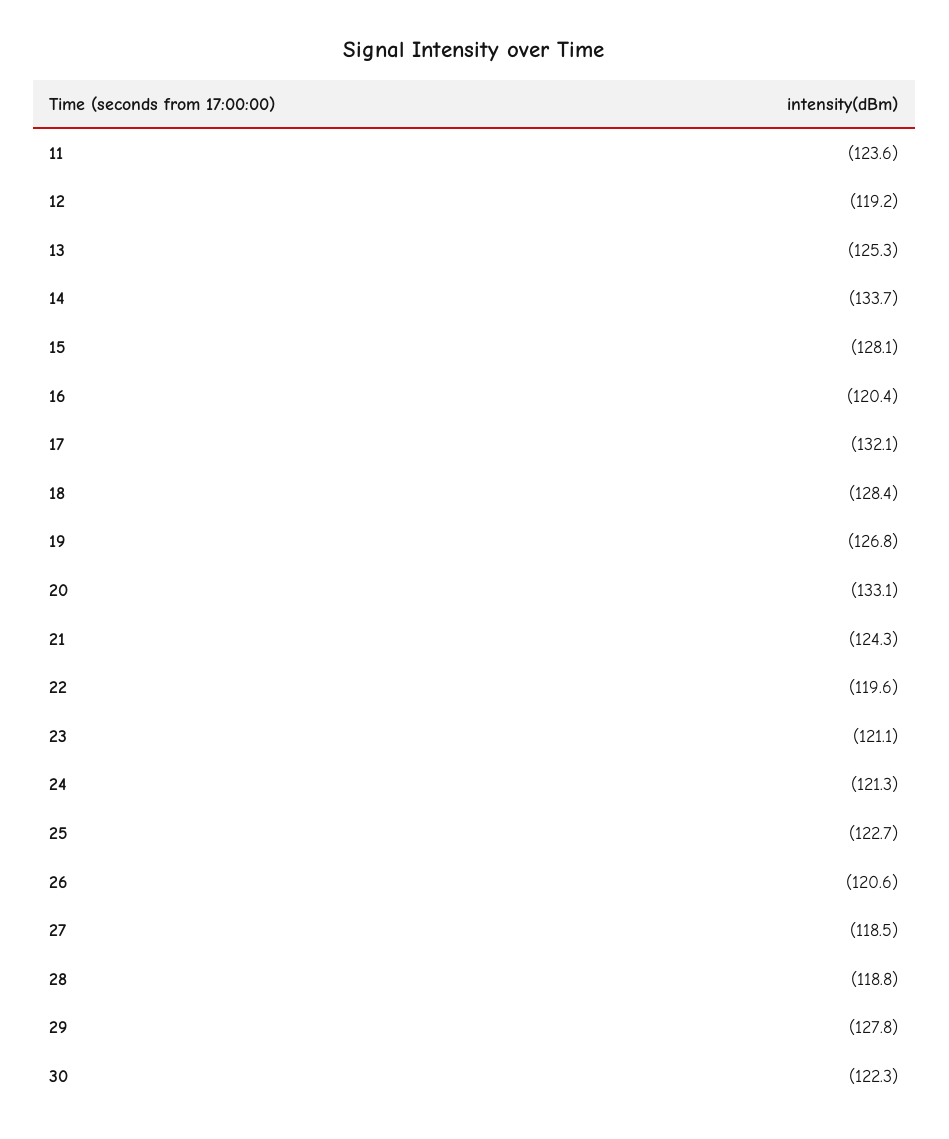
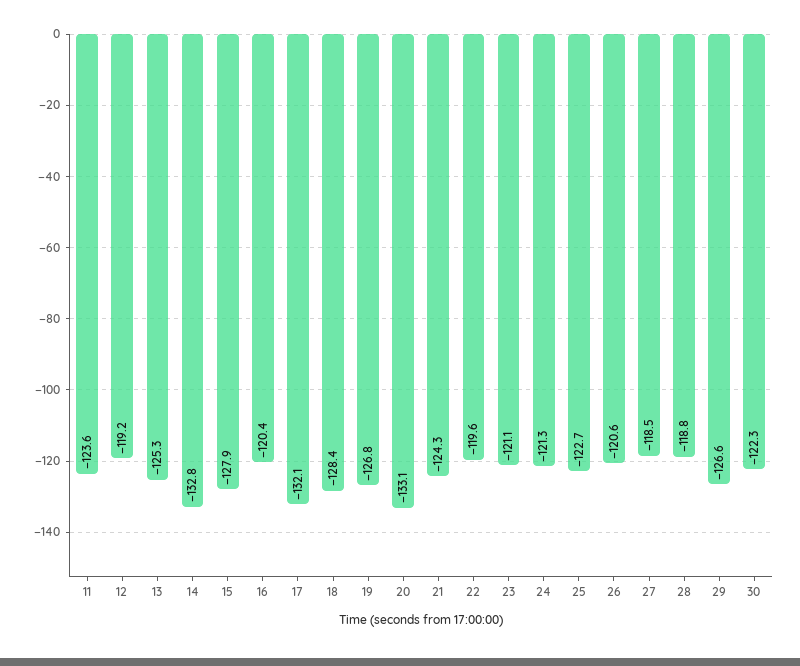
  {
    "11": -123.6,
    "12": -119.2,
    "13": -125.3,
-   "14": -133.7,
+   "14": -132.8,
-   "15": -128.1,
+   "15": -127.9,
    "16": -120.4,
    "17": -132.1,
    "18": -128.4,
    "19": -126.8,
    "20": -133.1,
    "21": -124.3,
    "22": -119.6,
    "23": -121.1,
    "24": -121.3,
    "25": -122.7,
    "26": -120.6,
    "27": -118.5,
    "28": -118.8,
-   "29": -127.8,
+   "29": -126.6,
    "30": -122.3
  }

